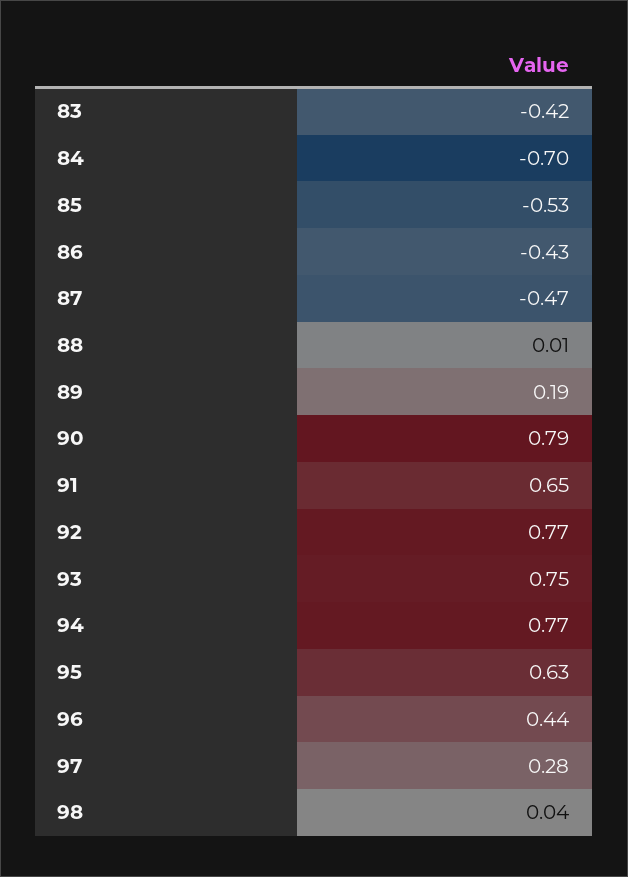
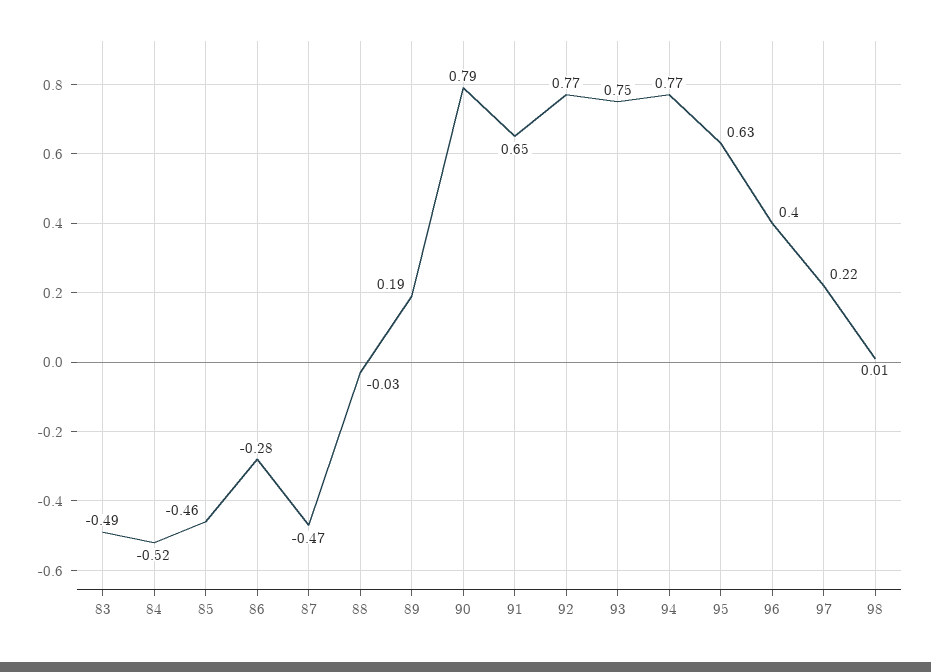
  {
-   "83": -0.42,
+   "83": -0.49,
-   "84": -0.7,
+   "84": -0.52,
-   "85": -0.53,
+   "85": -0.46,
-   "86": -0.43,
+   "86": -0.28,
    "87": -0.47,
-   "88": 0.01,
+   "88": -0.03,
    "89": 0.19,
    "90": 0.79,
    "91": 0.65,
    "92": 0.77,
    "93": 0.75,
    "94": 0.77,
    "95": 0.63,
-   "96": 0.44,
+   "96": 0.4,
-   "97": 0.28,
+   "97": 0.22,
-   "98": 0.04
+   "98": 0.01
  }

